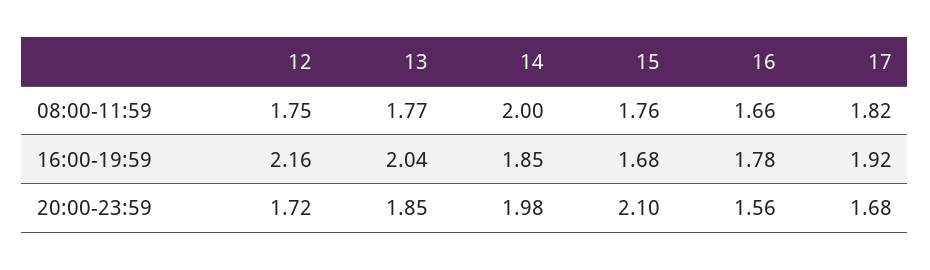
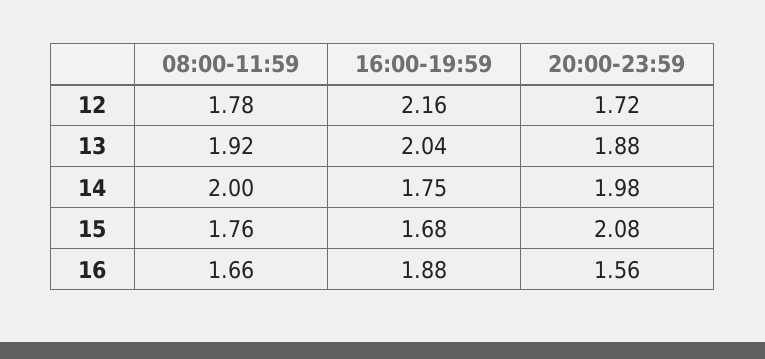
  {
    "12": {
-     "08:00-11:59": 1.75,
+     "08:00-11:59": 1.78,
      "16:00-19:59": 2.16,
      "20:00-23:59": 1.72
    },
    "13": {
-     "08:00-11:59": 1.77,
+     "08:00-11:59": 1.92,
      "16:00-19:59": 2.04,
-     "20:00-23:59": 1.85
+     "20:00-23:59": 1.88
    },
    "14": {
      "08:00-11:59": 2,
-     "16:00-19:59": 1.85,
+     "16:00-19:59": 1.75,
      "20:00-23:59": 1.98
    },
    "15": {
      "08:00-11:59": 1.76,
      "16:00-19:59": 1.68,
-     "20:00-23:59": 2.1
+     "20:00-23:59": 2.08
    },
    "16": {
      "08:00-11:59": 1.66,
-     "16:00-19:59": 1.78,
+     "16:00-19:59": 1.88,
      "20:00-23:59": 1.56
-   },
+   }
-   "17": {
-     "08:00-11:59": 1.82,
-     "16:00-19:59": 1.92,
-     "20:00-23:59": 1.68
-   }
  }

